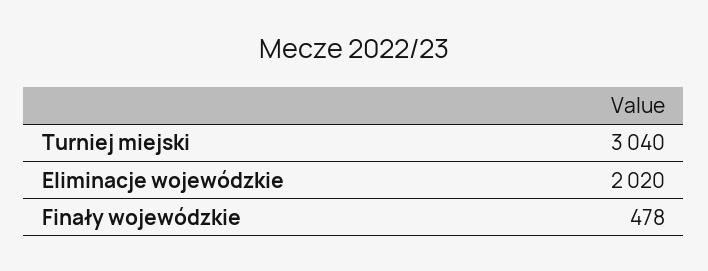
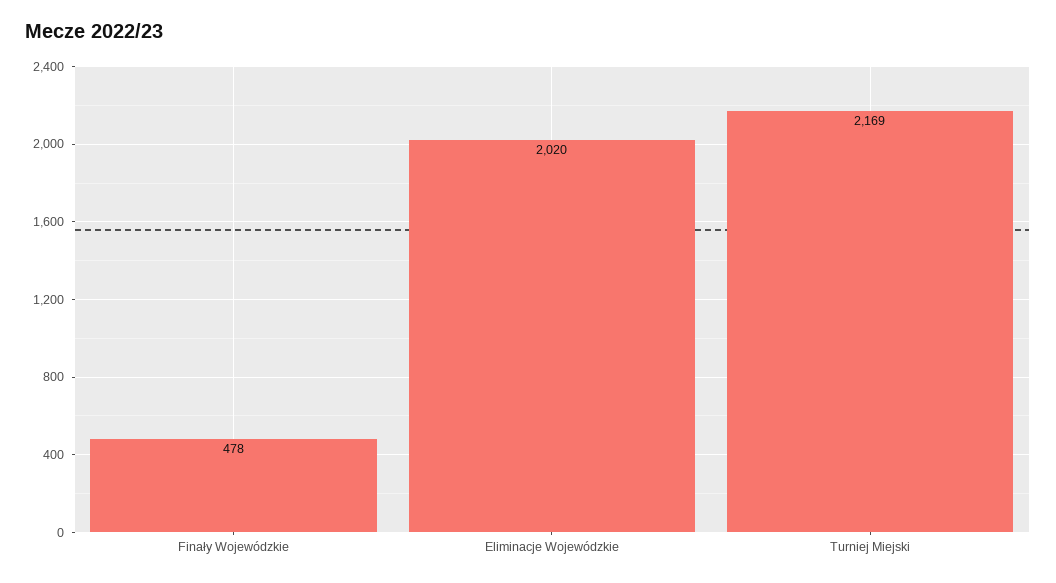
  {
-   "Turniej miejski": 3040,
+   "Turniej miejski": 2169,
    "Eliminacje wojewódzkie": 2020,
    "Finały wojewódzkie": 478
  }

